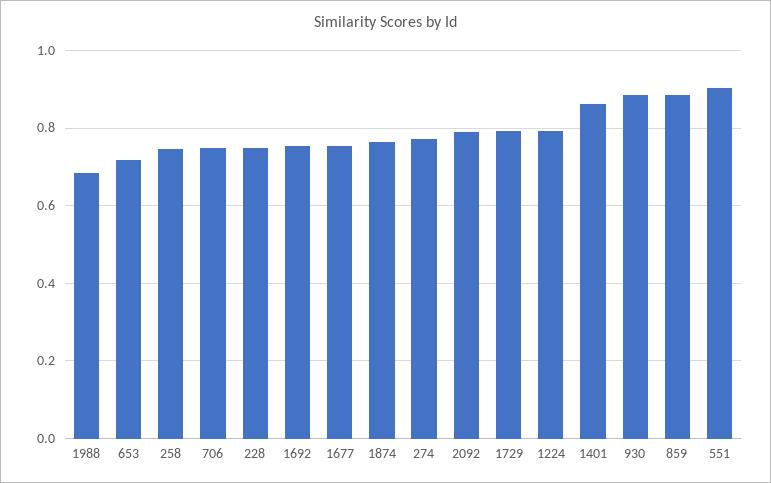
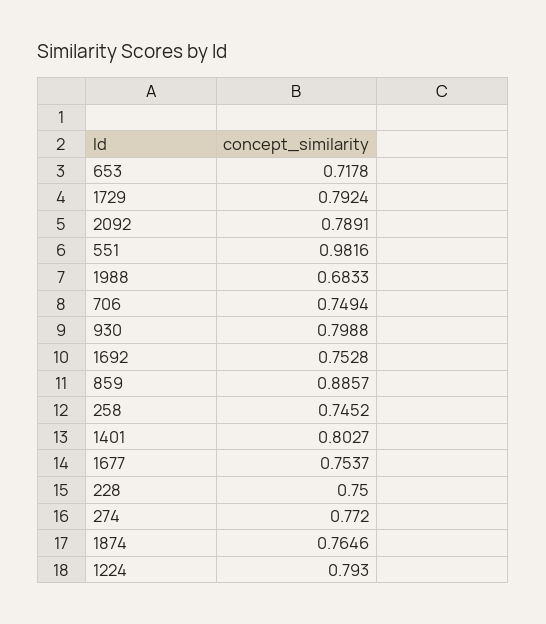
  {
    "1988": 0.6833,
    "653": 0.7178,
    "258": 0.7452,
    "706": 0.7494,
    "228": 0.75,
    "1692": 0.7528,
    "1677": 0.7537,
    "1874": 0.7646,
    "274": 0.772,
    "2092": 0.7891,
    "1729": 0.7924,
    "1224": 0.793,
-   "1401": 0.86,
+   "1401": 0.8027,
-   "930": 0.88,
+   "930": 0.7988,
    "859": 0.8857,
-   "551": 0.9
+   "551": 0.9816
  }

